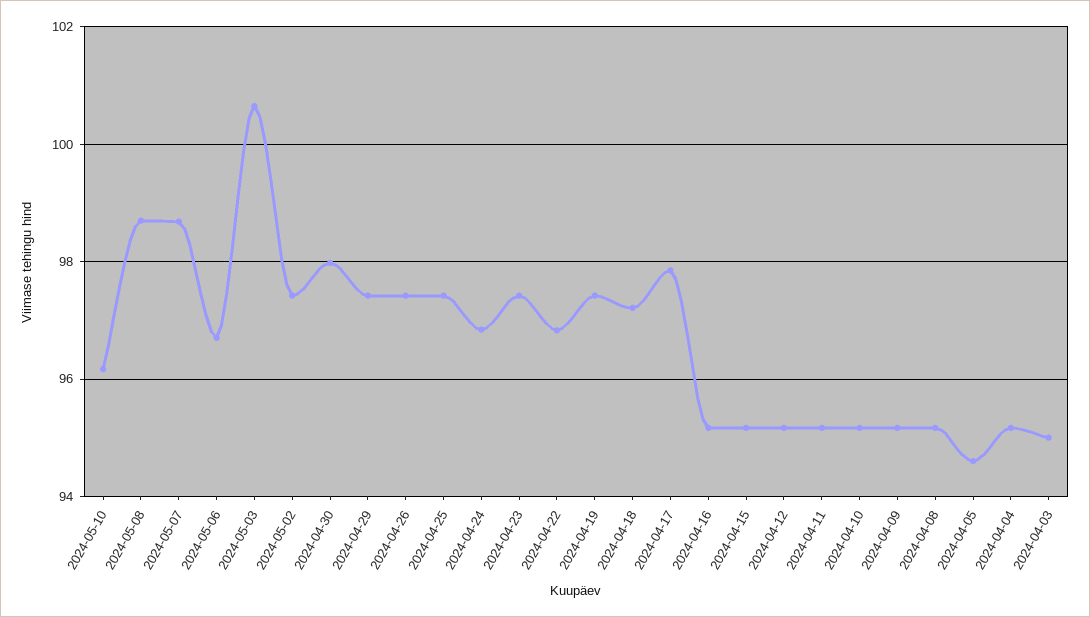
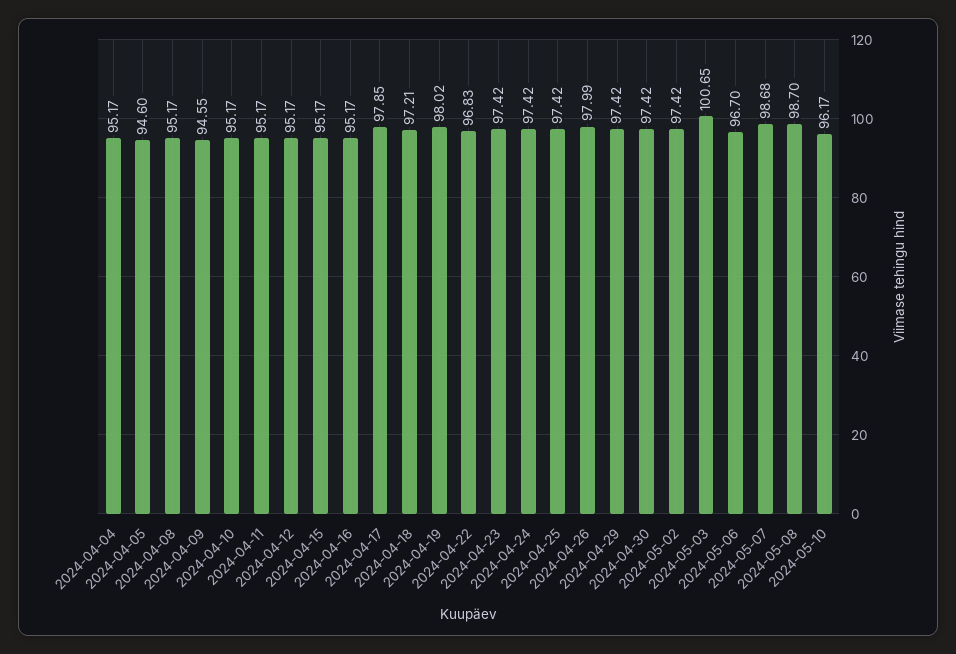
  {
    "2024-05-10": 96.17,
    "2024-05-08": 98.7,
    "2024-05-07": 98.68,
    "2024-05-06": 96.7,
    "2024-05-03": 100.65,
    "2024-05-02": 97.42,
-   "2024-04-30": 98,
+   "2024-04-30": 97.42,
    "2024-04-29": 97.42,
-   "2024-04-26": 97.4,
+   "2024-04-26": 97.99,
    "2024-04-25": 97.42,
-   "2024-04-24": 96.8,
+   "2024-04-24": 97.42,
    "2024-04-23": 97.42,
    "2024-04-22": 96.83,
-   "2024-04-19": 97.4,
+   "2024-04-19": 98.02,
    "2024-04-18": 97.21,
    "2024-04-17": 97.85,
    "2024-04-16": 95.17,
    "2024-04-15": 95.17,
    "2024-04-12": 95.17,
    "2024-04-11": 95.17,
    "2024-04-10": 95.17,
-   "2024-04-09": 95.2,
+   "2024-04-09": 94.55,
    "2024-04-08": 95.17,
    "2024-04-05": 94.6,
-   "2024-04-04": 95.17,
+   "2024-04-04": 95.17
-   "2024-04-03": 95
  }

